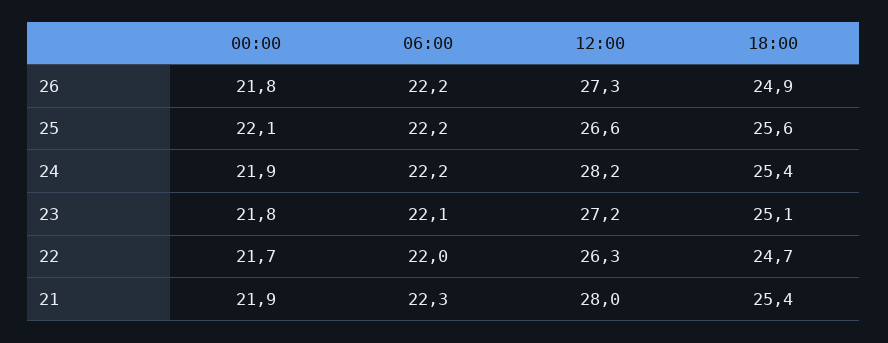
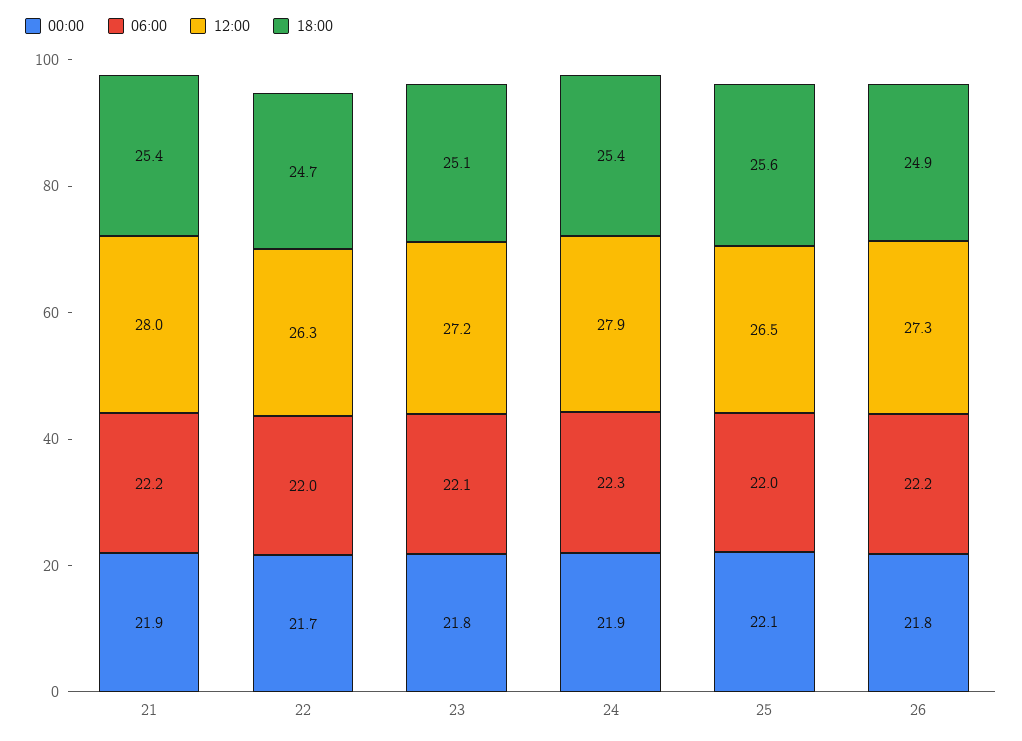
  {
    "00:00": {
      "26": 21.8,
      "25": 22.1,
      "24": 21.9,
      "23": 21.8,
      "22": 21.7,
      "21": 21.9
    },
    "06:00": {
      "26": 22.2,
-     "25": 22.2,
+     "25": 22,
-     "24": 22.2,
+     "24": 22.3,
      "23": 22.1,
      "22": 22,
-     "21": 22.3
+     "21": 22.2
    },
    "12:00": {
      "26": 27.3,
-     "25": 26.6,
+     "25": 26.5,
-     "24": 28.2,
+     "24": 27.9,
      "23": 27.2,
      "22": 26.3,
      "21": 28
    },
    "18:00": {
      "26": 24.9,
      "25": 25.6,
      "24": 25.4,
      "23": 25.1,
      "22": 24.7,
      "21": 25.4
    }
  }

